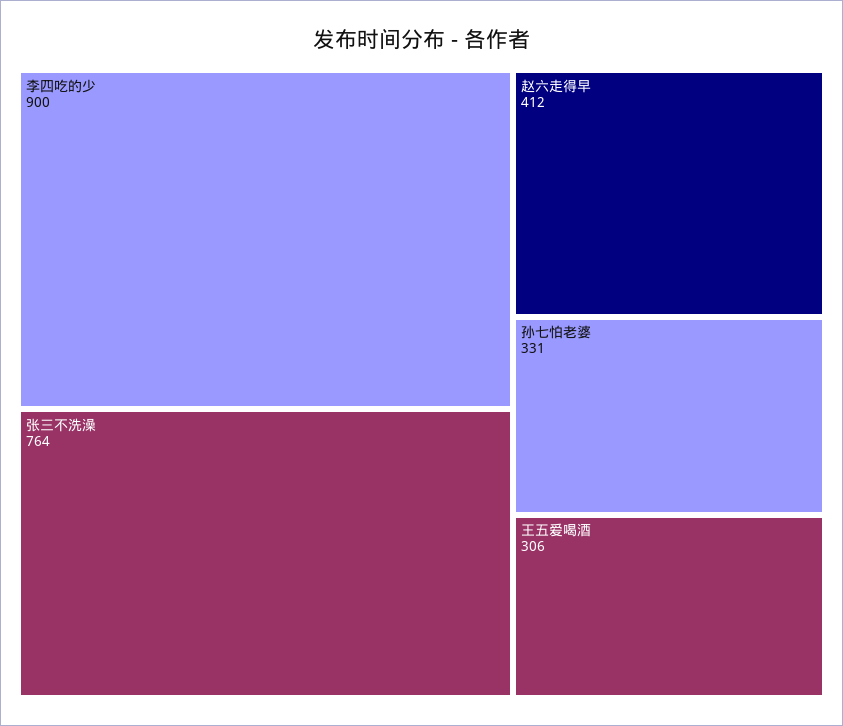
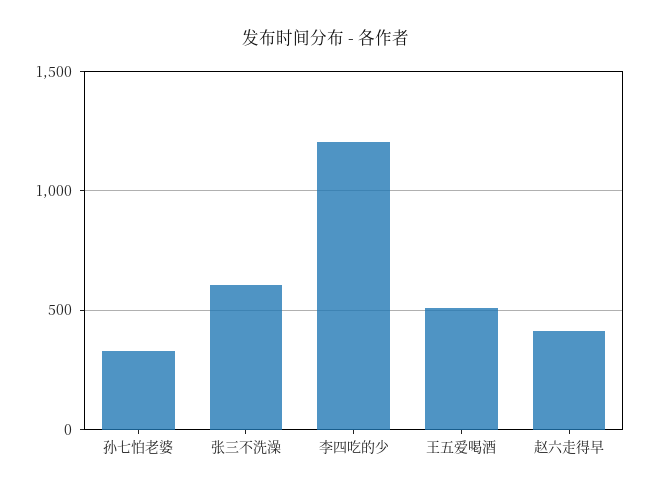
  {
-   "李四吃的少": 900,
+   "李四吃的少": 1200,
-   "张三不洗澡": 764,
+   "张三不洗澡": 600,
    "赵六走得早": 412,
    "孙七怕老婆": 331,
-   "王五爱喝酒": 306
+   "王五爱喝酒": 500
  }

